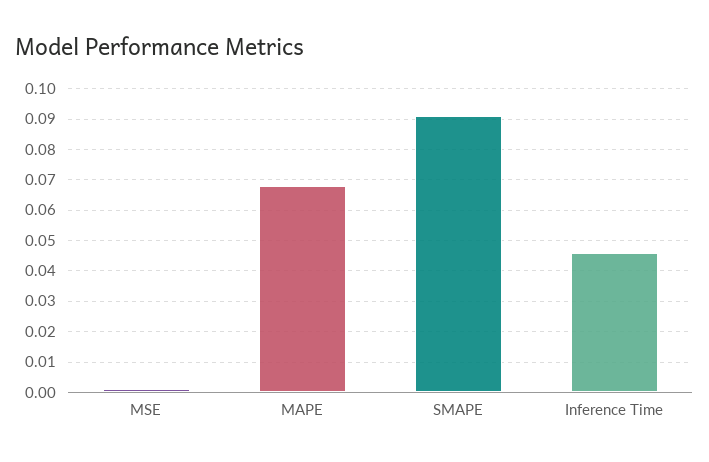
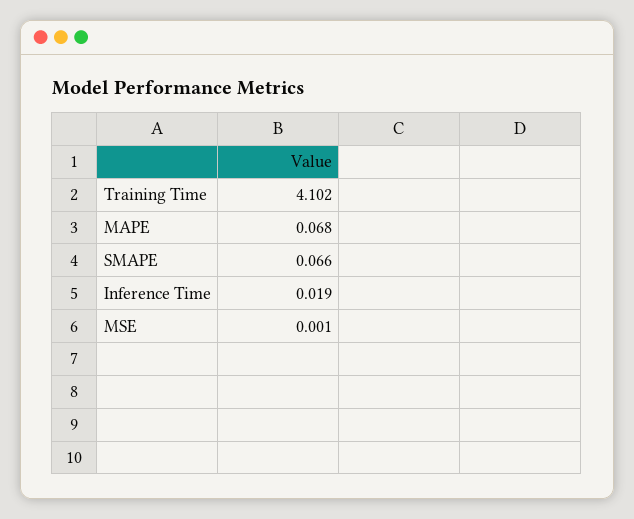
  {
    "MSE": 0.001,
    "MAPE": 0.068,
-   "SMAPE": 0.09,
+   "SMAPE": 0.066,
-   "Inference Time": 0.045
+   "Inference Time": 0.019,
+   "Training Time": 4.102
  }

